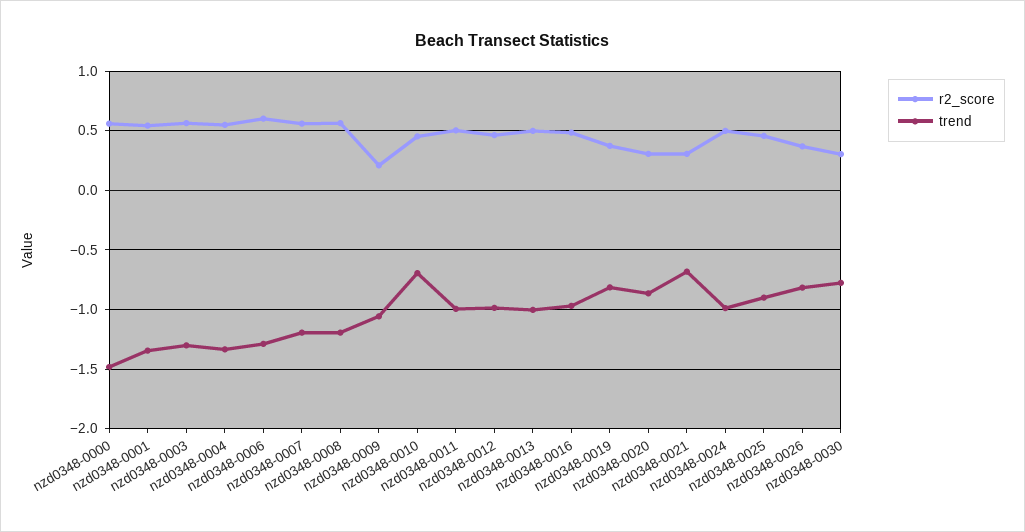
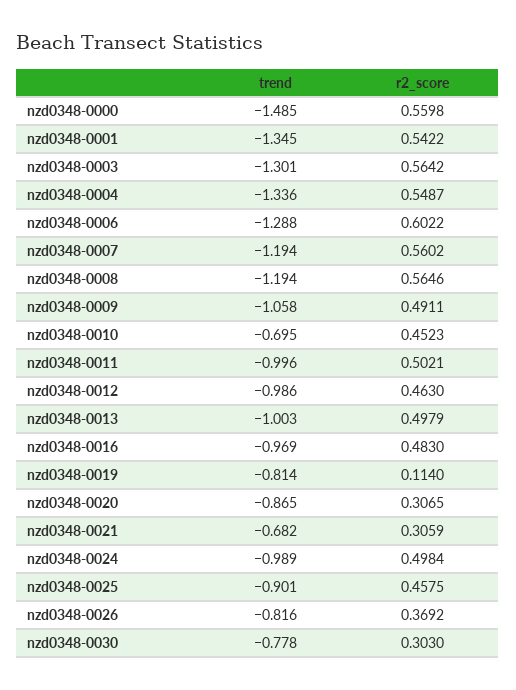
  {
    "r2_score": {
      "nzd0348-0000": 0.5598,
      "nzd0348-0001": 0.5422,
      "nzd0348-0003": 0.5642,
      "nzd0348-0004": 0.5487,
      "nzd0348-0006": 0.6022,
      "nzd0348-0007": 0.5602,
      "nzd0348-0008": 0.5646,
-     "nzd0348-0009": 0.2,
+     "nzd0348-0009": 0.4911,
      "nzd0348-0010": 0.4523,
      "nzd0348-0011": 0.5021,
      "nzd0348-0012": 0.463,
      "nzd0348-0013": 0.4979,
      "nzd0348-0016": 0.483,
-     "nzd0348-0019": 0.4,
+     "nzd0348-0019": 0.114,
      "nzd0348-0020": 0.3065,
      "nzd0348-0021": 0.3059,
      "nzd0348-0024": 0.4984,
      "nzd0348-0025": 0.4575,
      "nzd0348-0026": 0.3692,
      "nzd0348-0030": 0.303
    },
    "trend": {
      "nzd0348-0000": -1.485,
      "nzd0348-0001": -1.345,
      "nzd0348-0003": -1.301,
      "nzd0348-0004": -1.336,
      "nzd0348-0006": -1.288,
      "nzd0348-0007": -1.194,
      "nzd0348-0008": -1.194,
      "nzd0348-0009": -1.058,
      "nzd0348-0010": -0.695,
      "nzd0348-0011": -0.996,
      "nzd0348-0012": -0.986,
      "nzd0348-0013": -1.003,
      "nzd0348-0016": -0.969,
      "nzd0348-0019": -0.814,
      "nzd0348-0020": -0.865,
      "nzd0348-0021": -0.682,
      "nzd0348-0024": -0.989,
      "nzd0348-0025": -0.901,
      "nzd0348-0026": -0.816,
      "nzd0348-0030": -0.778
    }
  }

